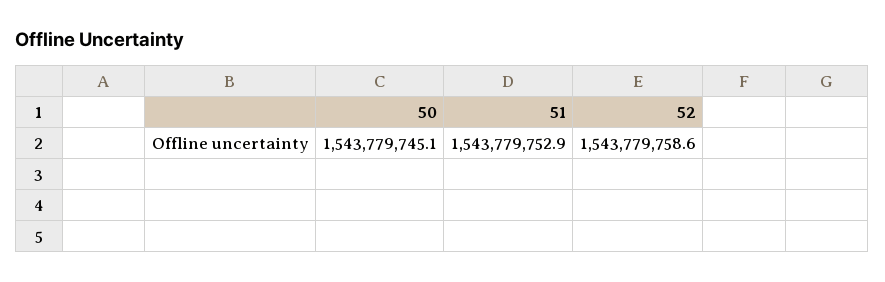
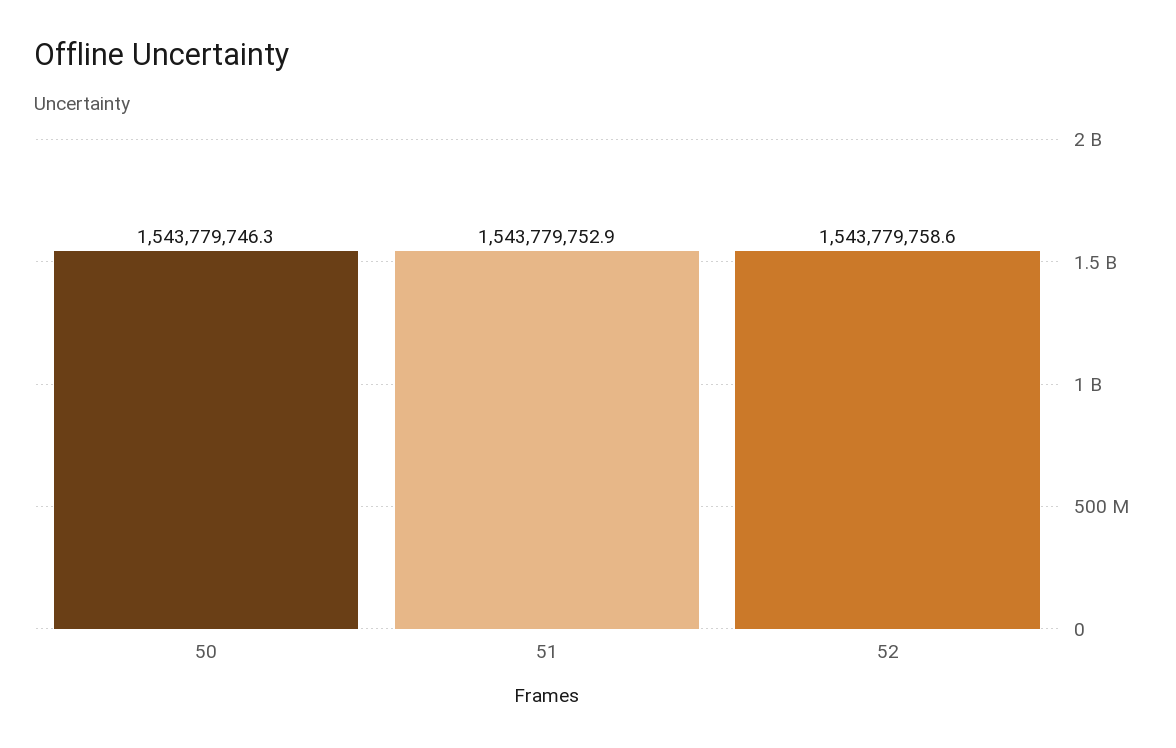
  {
-   "50": 1543779745.1,
+   "50": 1543779746.3,
    "51": 1543779752.9,
    "52": 1543779758.6
  }

